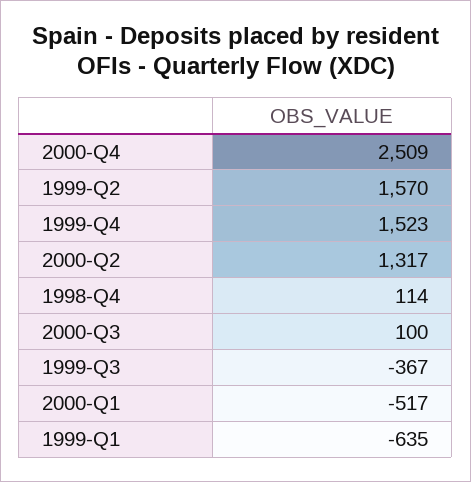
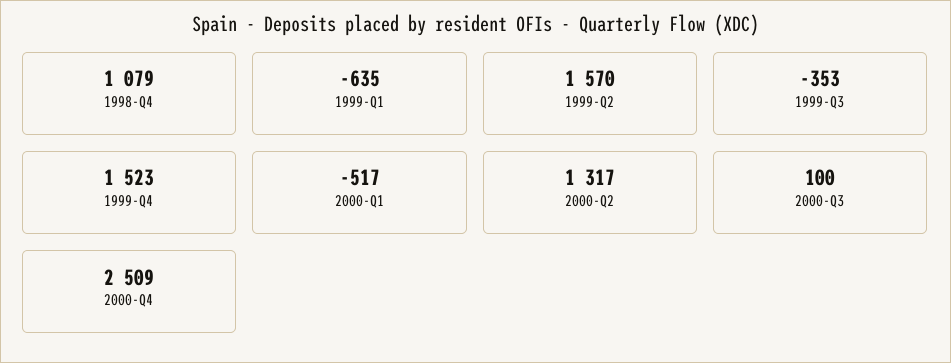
  {
    "2000-Q4": 2509,
    "1999-Q2": 1570,
    "1999-Q4": 1523,
    "2000-Q2": 1317,
-   "1998-Q4": 114,
+   "1998-Q4": 1079,
    "2000-Q3": 100,
-   "1999-Q3": -367,
+   "1999-Q3": -353,
    "2000-Q1": -517,
    "1999-Q1": -635
  }

